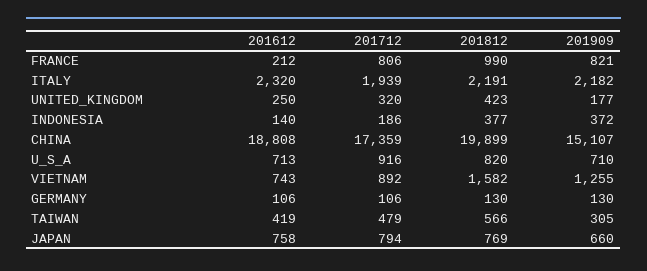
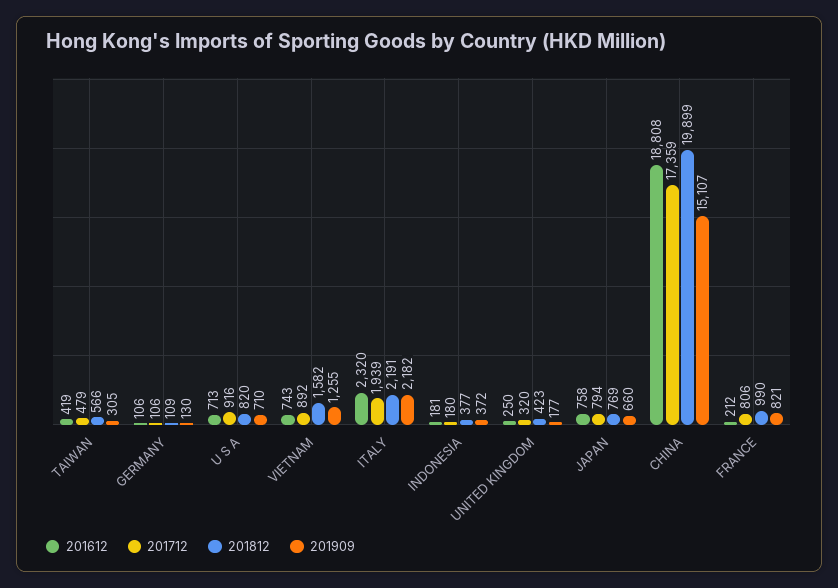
  {
    "201612": {
      "FRANCE": 212,
      "ITALY": 2320,
      "UNITED_KINGDOM": 250,
-     "INDONESIA": 140,
+     "INDONESIA": 181,
      "CHINA": 18808,
      "U_S_A": 713,
      "VIETNAM": 743,
      "GERMANY": 106,
      "TAIWAN": 419,
      "JAPAN": 758
    },
    "201712": {
      "FRANCE": 806,
      "ITALY": 1939,
      "UNITED_KINGDOM": 320,
-     "INDONESIA": 186,
+     "INDONESIA": 180,
      "CHINA": 17359,
      "U_S_A": 916,
      "VIETNAM": 892,
      "GERMANY": 106,
      "TAIWAN": 479,
      "JAPAN": 794
    },
    "201812": {
      "FRANCE": 990,
      "ITALY": 2191,
      "UNITED_KINGDOM": 423,
      "INDONESIA": 377,
      "CHINA": 19899,
      "U_S_A": 820,
      "VIETNAM": 1582,
-     "GERMANY": 130,
+     "GERMANY": 109,
      "TAIWAN": 566,
      "JAPAN": 769
    },
    "201909": {
      "FRANCE": 821,
      "ITALY": 2182,
      "UNITED_KINGDOM": 177,
      "INDONESIA": 372,
      "CHINA": 15107,
      "U_S_A": 710,
      "VIETNAM": 1255,
      "GERMANY": 130,
      "TAIWAN": 305,
      "JAPAN": 660
    }
  }

